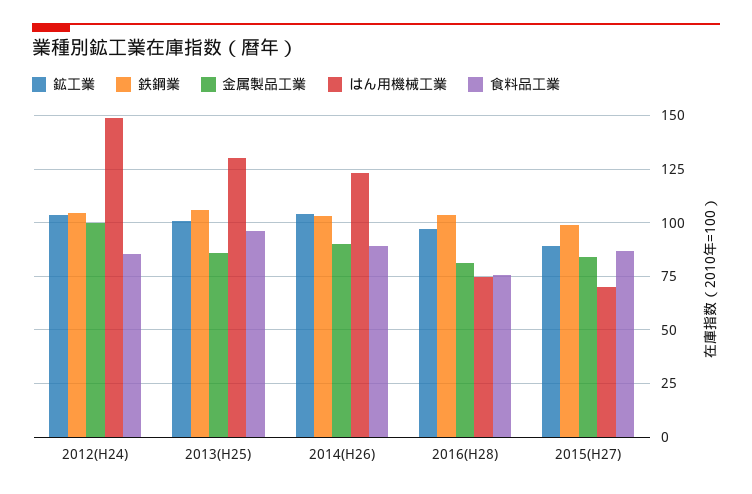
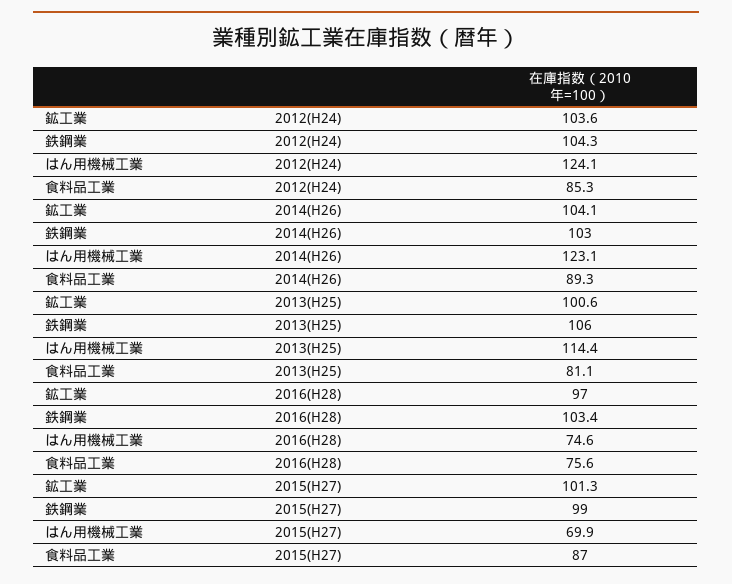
  {
    "鉱工業": {
      "2012(H24)": 103.6,
      "2013(H25)": 100.6,
      "2014(H26)": 104.1,
      "2016(H28)": 97,
-     "2015(H27)": 90
+     "2015(H27)": 101.3
    },
    "鉄鋼業": {
      "2012(H24)": 104.3,
      "2013(H25)": 106,
      "2014(H26)": 103,
      "2016(H28)": 103.4,
      "2015(H27)": 99
    },
-   "金属製品工業": {
-     "2012(H24)": 100,
-     "2013(H25)": 85,
-     "2014(H26)": 90,
-     "2016(H28)": 80,
-     "2015(H27)": 85
-   },
    "はん用機械工業": {
-     "2012(H24)": 150,
+     "2012(H24)": 124.1,
-     "2013(H25)": 130,
+     "2013(H25)": 114.4,
      "2014(H26)": 123.1,
      "2016(H28)": 74.6,
      "2015(H27)": 69.9
    },
    "食料品工業": {
      "2012(H24)": 85.3,
-     "2013(H25)": 95,
+     "2013(H25)": 81.1,
      "2014(H26)": 89.3,
      "2016(H28)": 75.6,
      "2015(H27)": 87
    }
  }

